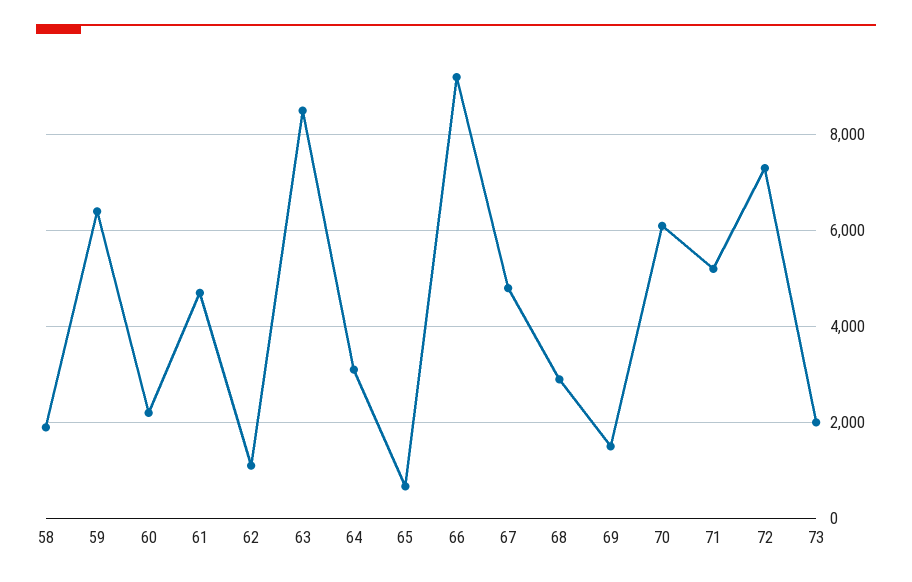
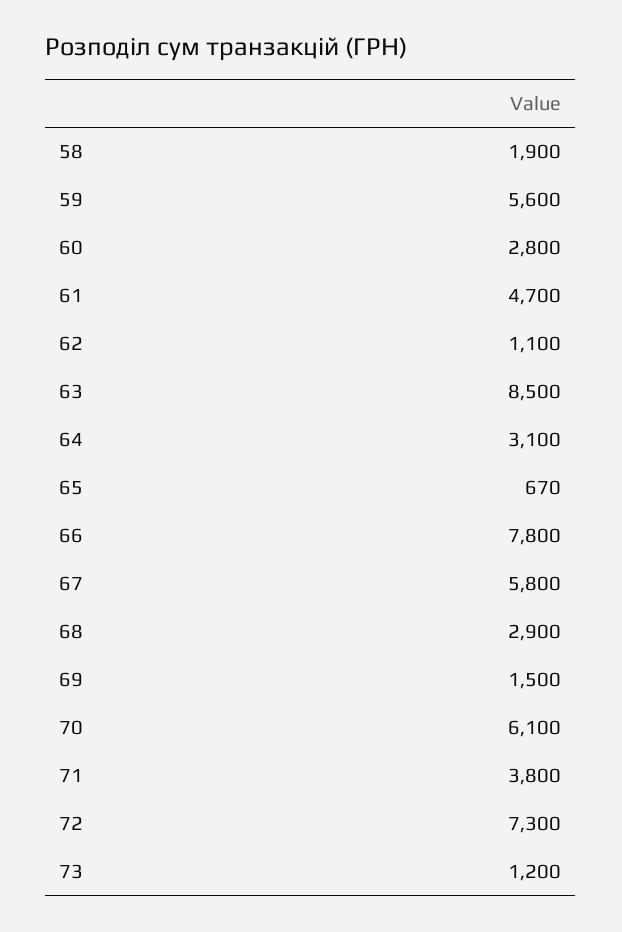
  {
    "58": 1900,
-   "59": 6400,
+   "59": 5600,
-   "60": 2200,
+   "60": 2800,
    "61": 4700,
    "62": 1100,
    "63": 8500,
    "64": 3100,
    "65": 670,
-   "66": 9200,
+   "66": 7800,
-   "67": 4800,
+   "67": 5800,
    "68": 2900,
    "69": 1500,
    "70": 6100,
-   "71": 5200,
+   "71": 3800,
    "72": 7300,
-   "73": 2000
+   "73": 1200
  }

